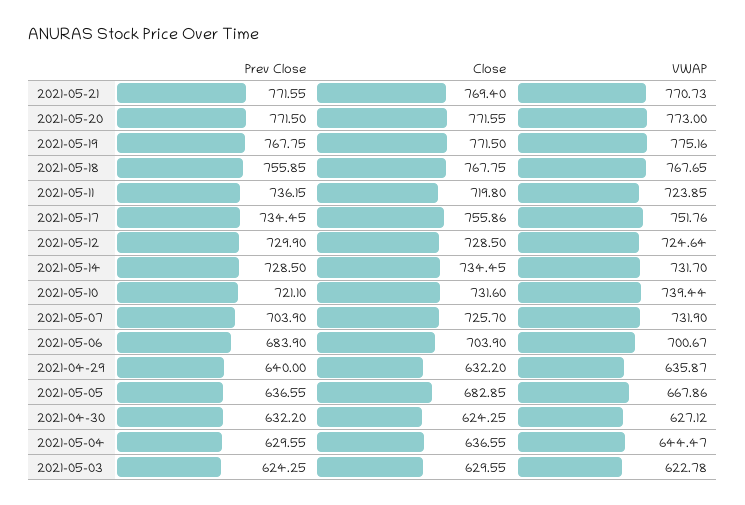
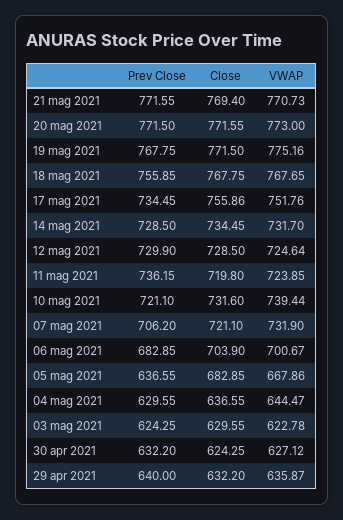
  {
    "Prev Close": {
      "2021-05-21": 771.55,
      "2021-05-20": 771.5,
      "2021-05-19": 767.75,
      "2021-05-18": 755.85,
      "2021-05-11": 736.15,
      "2021-05-17": 734.45,
      "2021-05-12": 729.9,
      "2021-05-14": 728.5,
      "2021-05-10": 721.1,
-     "2021-05-07": 703.9,
+     "2021-05-07": 706.2,
-     "2021-05-06": 683.9,
+     "2021-05-06": 682.85,
      "2021-04-29": 640,
      "2021-05-05": 636.55,
      "2021-04-30": 632.2,
      "2021-05-04": 629.55,
      "2021-05-03": 624.25
    },
    "Close": {
      "2021-05-21": 769.4,
      "2021-05-20": 771.55,
      "2021-05-19": 771.5,
      "2021-05-18": 767.75,
      "2021-05-11": 719.8,
      "2021-05-17": 755.86,
      "2021-05-12": 728.5,
      "2021-05-14": 734.45,
      "2021-05-10": 731.6,
-     "2021-05-07": 725.7,
+     "2021-05-07": 721.1,
      "2021-05-06": 703.9,
      "2021-04-29": 632.2,
      "2021-05-05": 682.85,
      "2021-04-30": 624.25,
      "2021-05-04": 636.55,
      "2021-05-03": 629.55
    },
    "VWAP": {
      "2021-05-21": 770.73,
      "2021-05-20": 773,
      "2021-05-19": 775.16,
      "2021-05-18": 767.65,
      "2021-05-11": 723.85,
      "2021-05-17": 751.76,
      "2021-05-12": 724.64,
      "2021-05-14": 731.7,
      "2021-05-10": 739.44,
      "2021-05-07": 731.9,
      "2021-05-06": 700.67,
      "2021-04-29": 635.87,
      "2021-05-05": 667.86,
      "2021-04-30": 627.12,
      "2021-05-04": 644.47,
      "2021-05-03": 622.78
    }
  }

